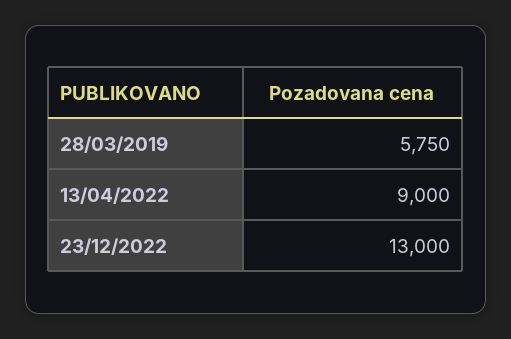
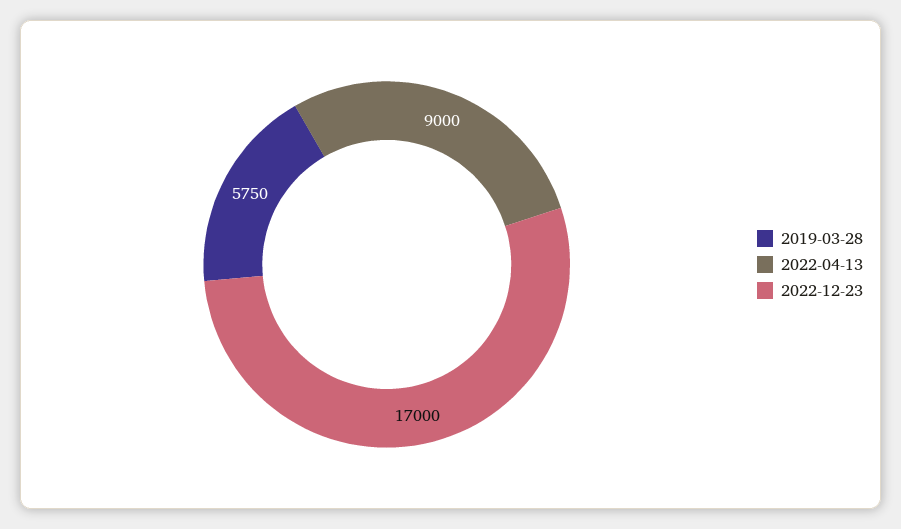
  {
    "28/03/2019": 5750,
    "13/04/2022": 9000,
-   "23/12/2022": 13000
+   "23/12/2022": 17000
  }

